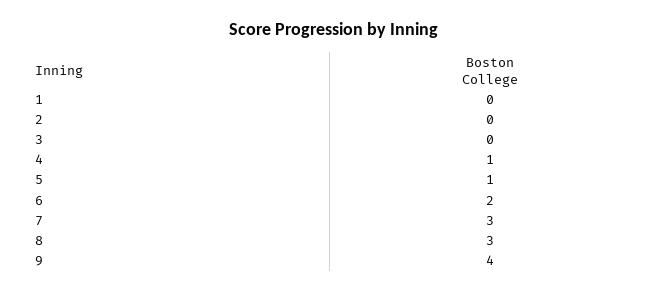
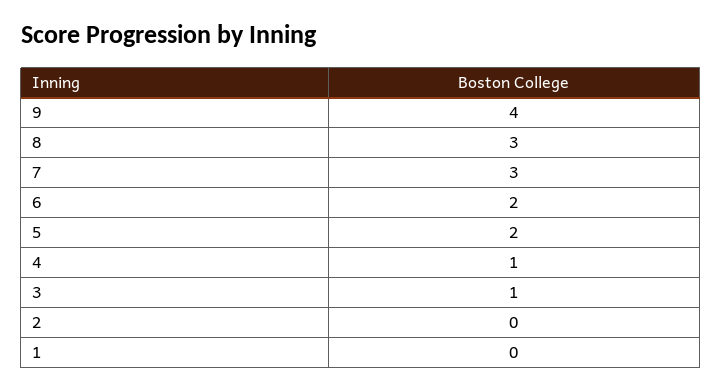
  {
    "1": 0,
    "2": 0,
-   "3": 0,
+   "3": 1,
    "4": 1,
-   "5": 1,
+   "5": 2,
    "6": 2,
    "7": 3,
    "8": 3,
    "9": 4
  }

